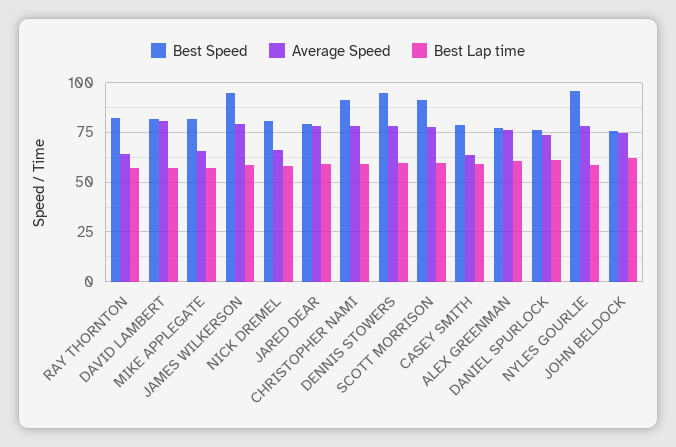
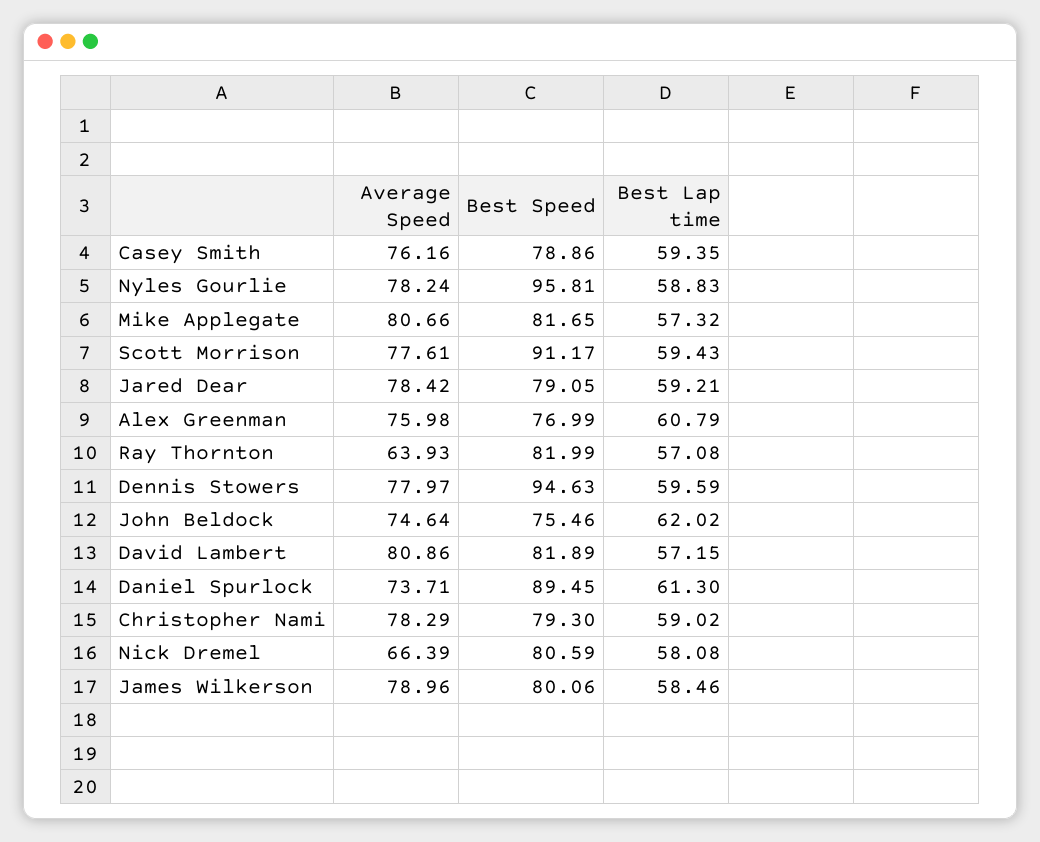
  {
    "Best Speed": {
      "RAY THORNTON": 81.99,
      "DAVID LAMBERT": 81.89,
      "MIKE APPLEGATE": 81.65,
-     "JAMES WILKERSON": 95,
+     "JAMES WILKERSON": 80.06,
      "NICK DREMEL": 80.59,
      "JARED DEAR": 79.05,
-     "CHRISTOPHER NAMI": 90,
+     "CHRISTOPHER NAMI": 79.3,
      "DENNIS STOWERS": 94.63,
      "SCOTT MORRISON": 91.17,
      "CASEY SMITH": 78.86,
      "ALEX GREENMAN": 76.99,
-     "DANIEL SPURLOCK": 75,
+     "DANIEL SPURLOCK": 89.45,
      "NYLES GOURLIE": 95.81,
      "JOHN BELDOCK": 75.46
    },
    "Average Speed": {
      "RAY THORNTON": 63.93,
      "DAVID LAMBERT": 80.86,
-     "MIKE APPLEGATE": 65,
+     "MIKE APPLEGATE": 80.66,
      "JAMES WILKERSON": 78.96,
      "NICK DREMEL": 66.39,
      "JARED DEAR": 78.42,
      "CHRISTOPHER NAMI": 78.29,
      "DENNIS STOWERS": 77.97,
      "SCOTT MORRISON": 77.61,
-     "CASEY SMITH": 65,
+     "CASEY SMITH": 76.16,
      "ALEX GREENMAN": 75.98,
      "DANIEL SPURLOCK": 73.71,
      "NYLES GOURLIE": 78.24,
      "JOHN BELDOCK": 74.64
    },
    "Best Lap time": {
      "RAY THORNTON": 57.08,
      "DAVID LAMBERT": 57.15,
      "MIKE APPLEGATE": 57.32,
      "JAMES WILKERSON": 58.46,
      "NICK DREMEL": 58.08,
      "JARED DEAR": 59.21,
      "CHRISTOPHER NAMI": 59.02,
      "DENNIS STOWERS": 59.59,
      "SCOTT MORRISON": 59.43,
      "CASEY SMITH": 59.35,
      "ALEX GREENMAN": 60.79,
      "DANIEL SPURLOCK": 61.3,
      "NYLES GOURLIE": 58.83,
      "JOHN BELDOCK": 62.02
    }
  }

